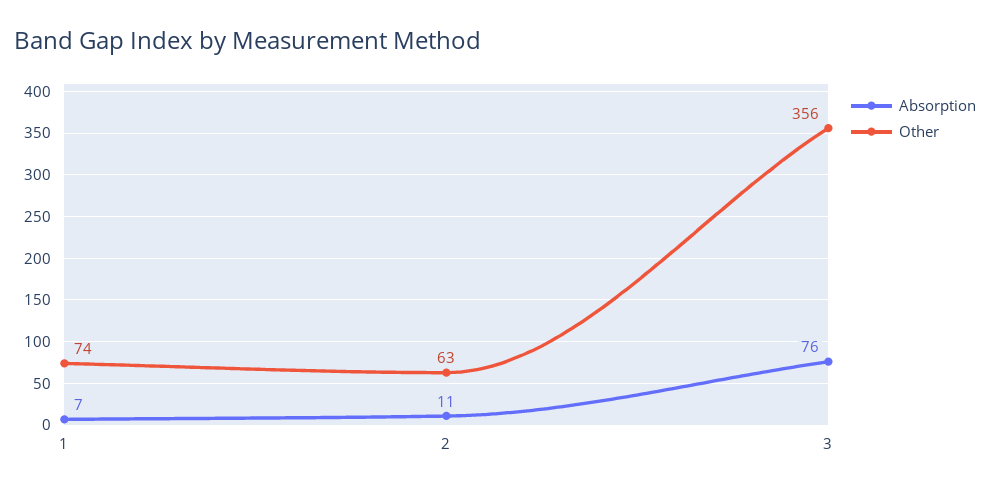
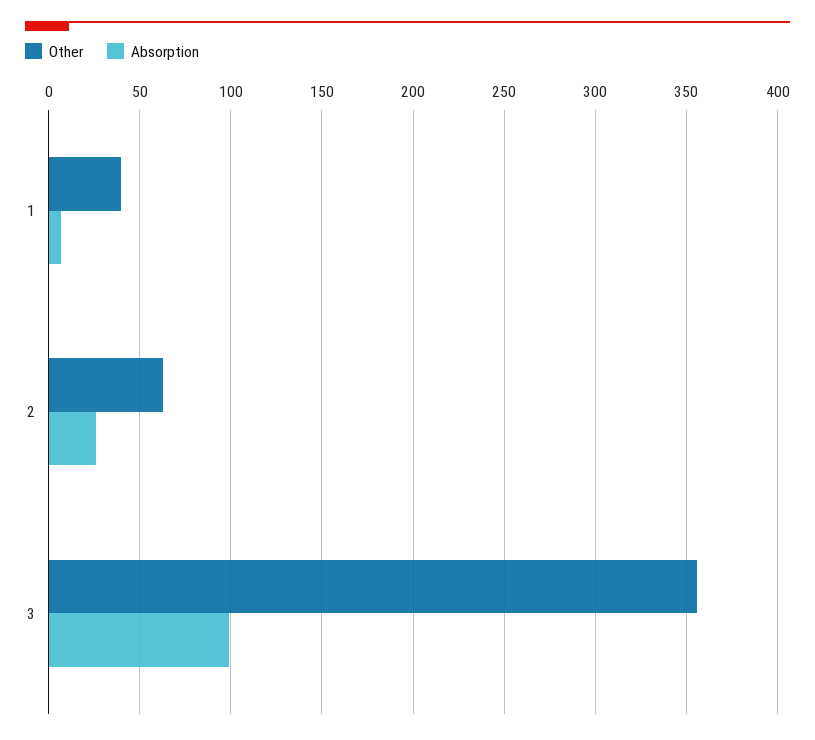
  {
    "Absorption": {
      "1": 7,
-     "2": 11,
+     "2": 25,
-     "3": 76
+     "3": 100
    },
    "Other": {
-     "1": 74,
+     "1": 40,
      "2": 63,
      "3": 356
    }
  }

